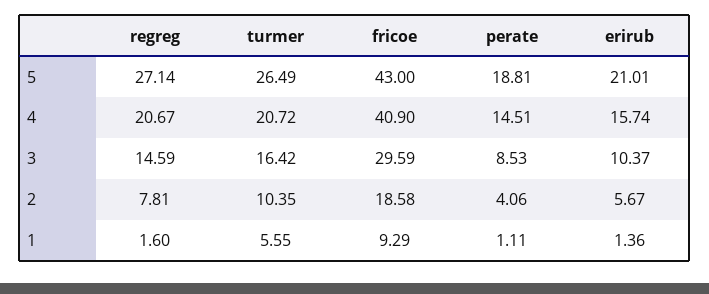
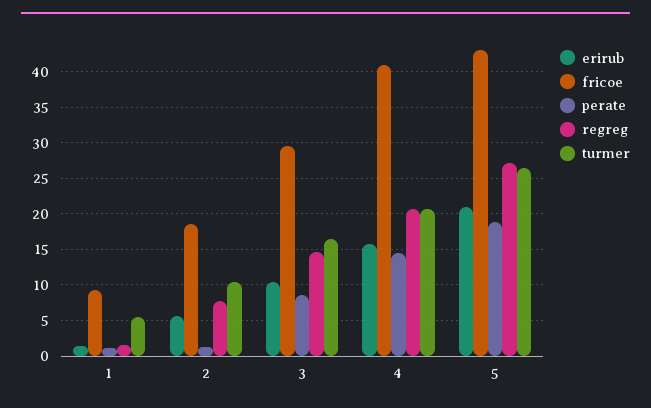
  {
    "regreg": {
      "5": 27.14,
      "4": 20.67,
      "3": 14.59,
      "2": 7.81,
      "1": 1.6
    },
    "turmer": {
      "5": 26.49,
      "4": 20.72,
      "3": 16.42,
      "2": 10.35,
      "1": 5.55
    },
    "fricoe": {
      "5": 43,
      "4": 40.9,
      "3": 29.59,
      "2": 18.58,
      "1": 9.29
    },
    "perate": {
      "5": 18.81,
      "4": 14.51,
      "3": 8.53,
-     "2": 4.06,
+     "2": 1,
      "1": 1.11
    },
    "erirub": {
      "5": 21.01,
      "4": 15.74,
      "3": 10.37,
      "2": 5.67,
      "1": 1.36
    }
  }

